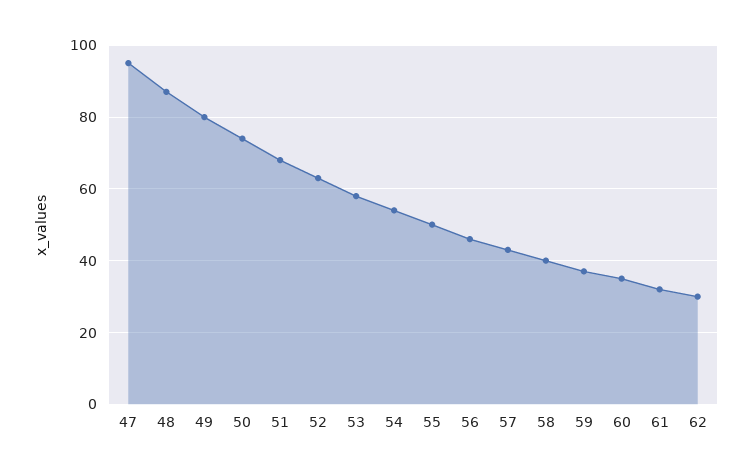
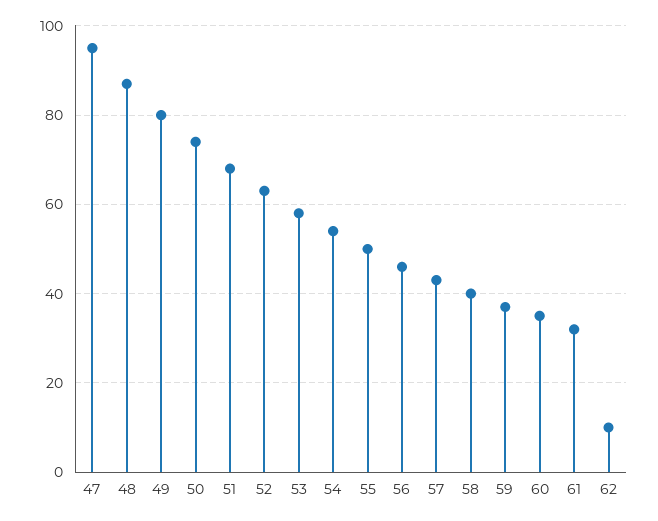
  {
    "47": 95,
    "48": 85,
    "49": 80,
    "50": 75,
    "51": 70,
    "52": 65,
    "53": 60,
    "54": 55,
    "55": 50,
    "56": 45,
    "57": 45,
    "58": 40,
    "59": 35,
    "60": 35,
    "61": 30,
-   "62": 30
+   "62": 10
  }

